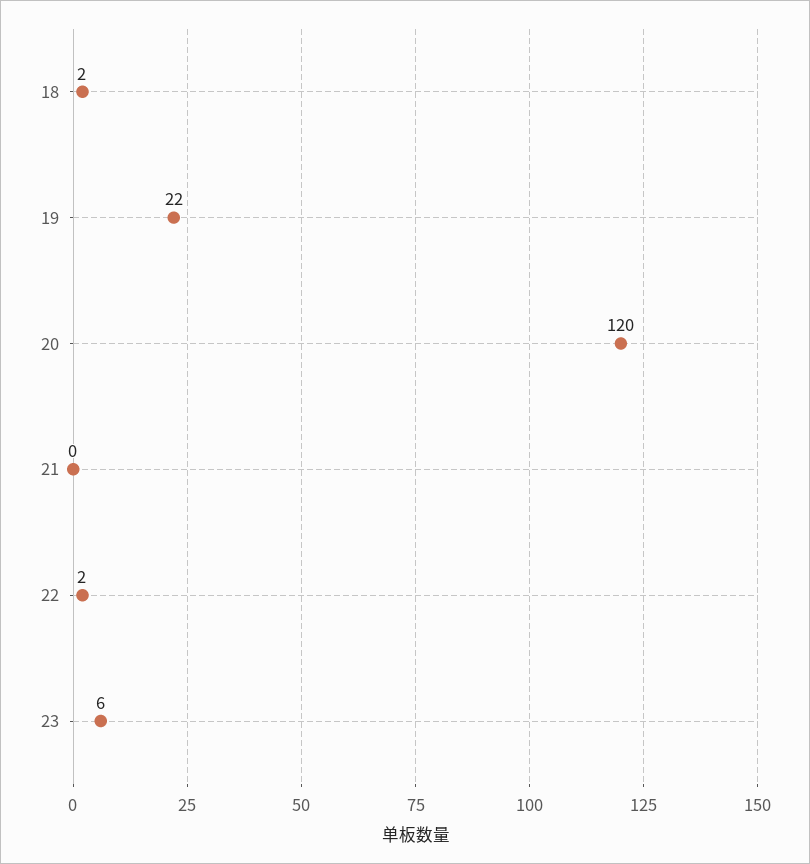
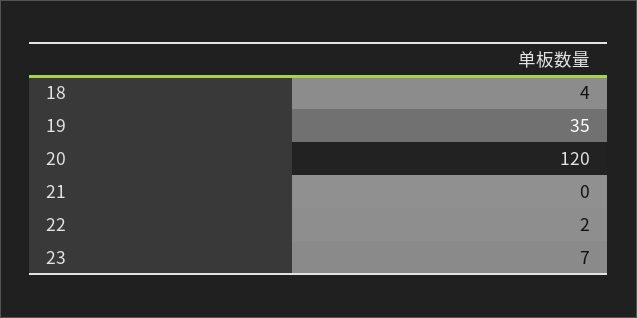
  {
-   "18": 2,
+   "18": 4,
-   "19": 22,
+   "19": 35,
    "20": 120,
    "21": 0,
    "22": 2,
-   "23": 6
+   "23": 7
  }

